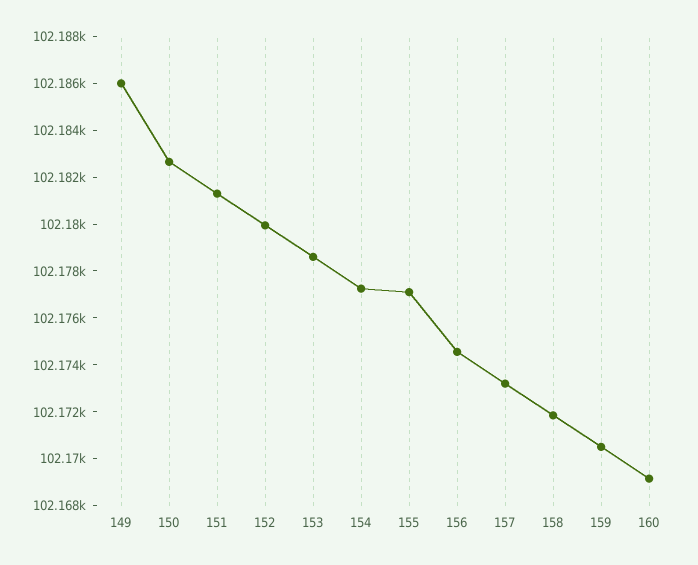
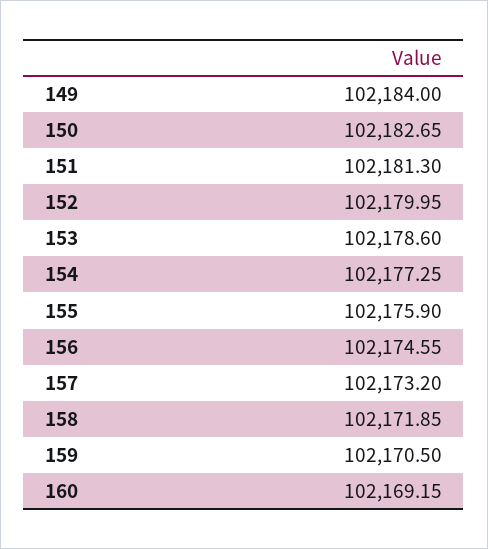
  {
-   "149": 102186,
+   "149": 102184,
    "150": 102182.65,
    "151": 102181.3,
    "152": 102179.95,
    "153": 102178.6,
    "154": 102177.25,
-   "155": 102177,
+   "155": 102175.9,
    "156": 102174.55,
    "157": 102173.2,
    "158": 102171.85,
    "159": 102170.5,
    "160": 102169.15
  }

